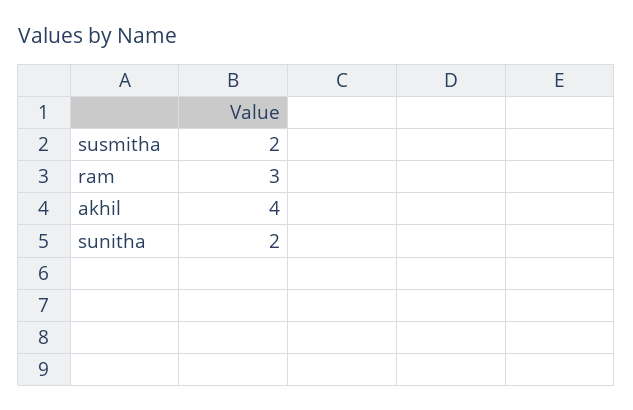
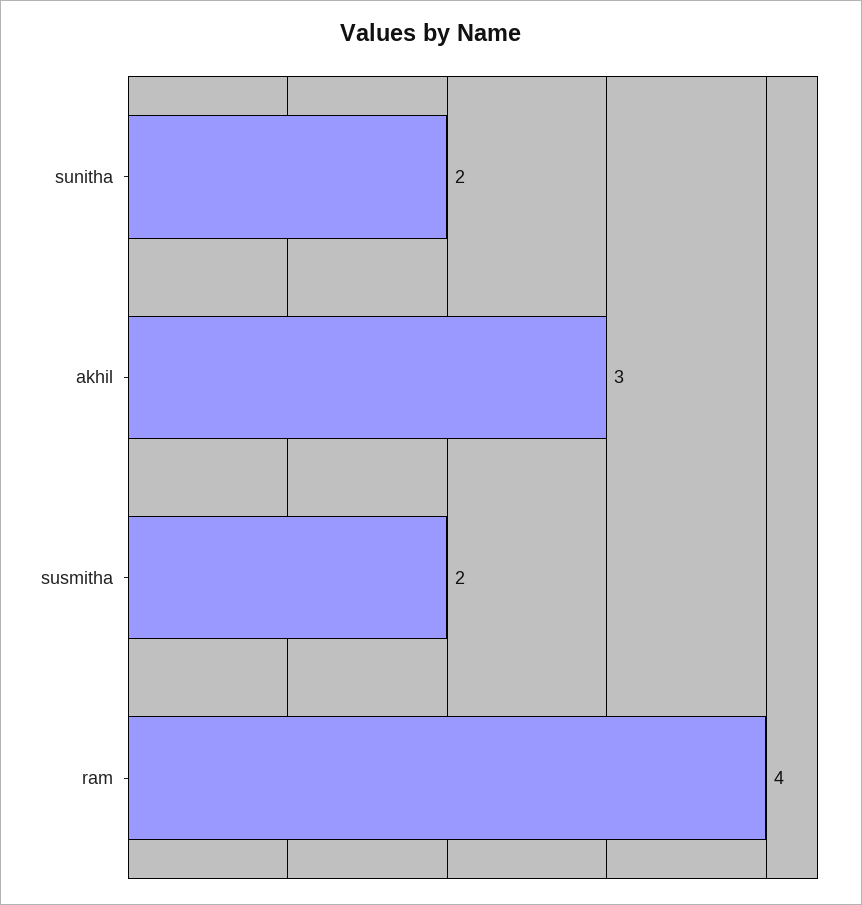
  {
    "susmitha": 2,
-   "ram": 3,
+   "ram": 4,
-   "akhil": 4,
+   "akhil": 3,
    "sunitha": 2
  }

